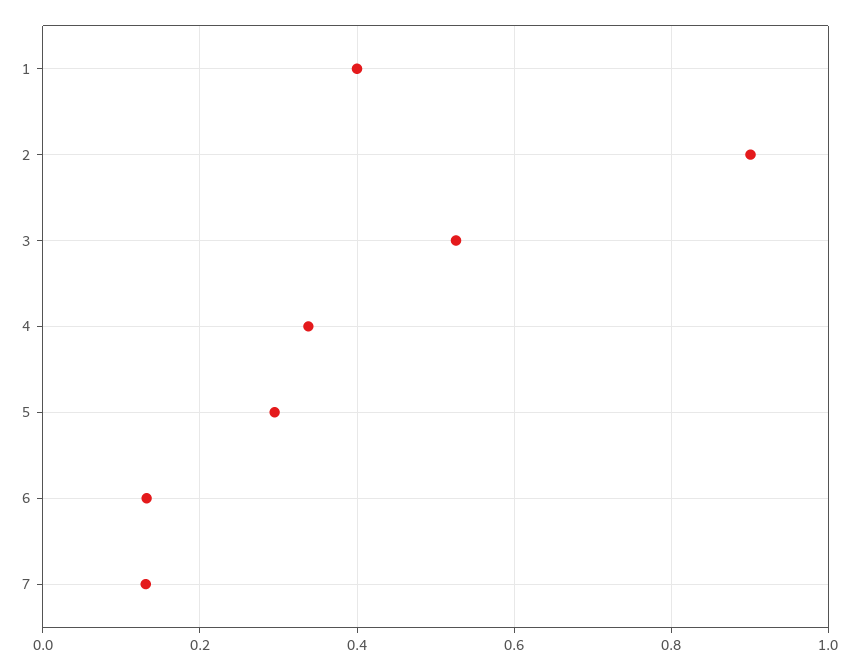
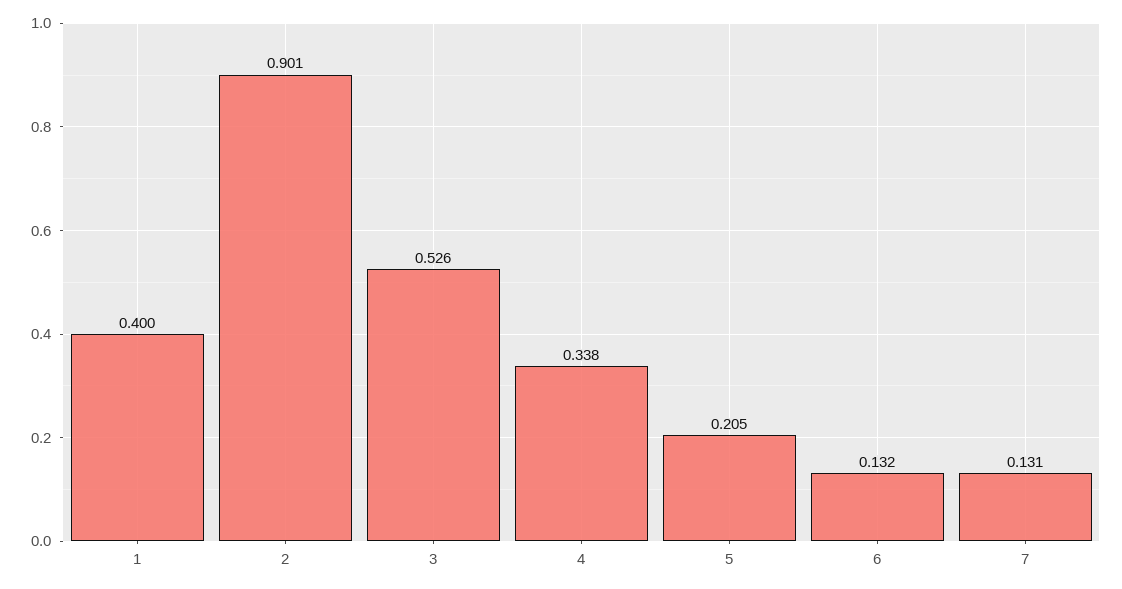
  {
    "1": 0.4,
    "2": 0.901,
    "3": 0.526,
    "4": 0.338,
-   "5": 0.3,
+   "5": 0.205,
    "6": 0.132,
    "7": 0.131
  }

